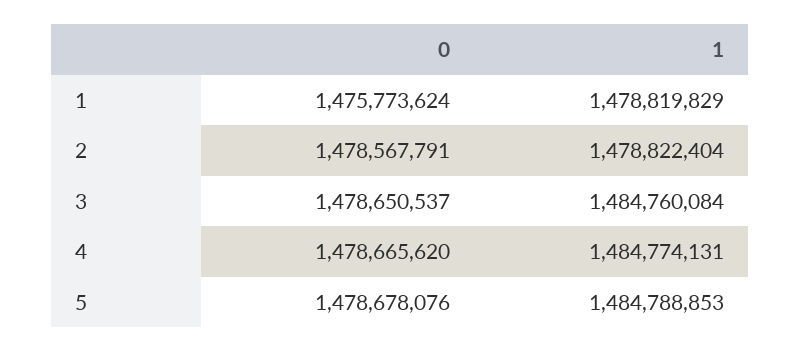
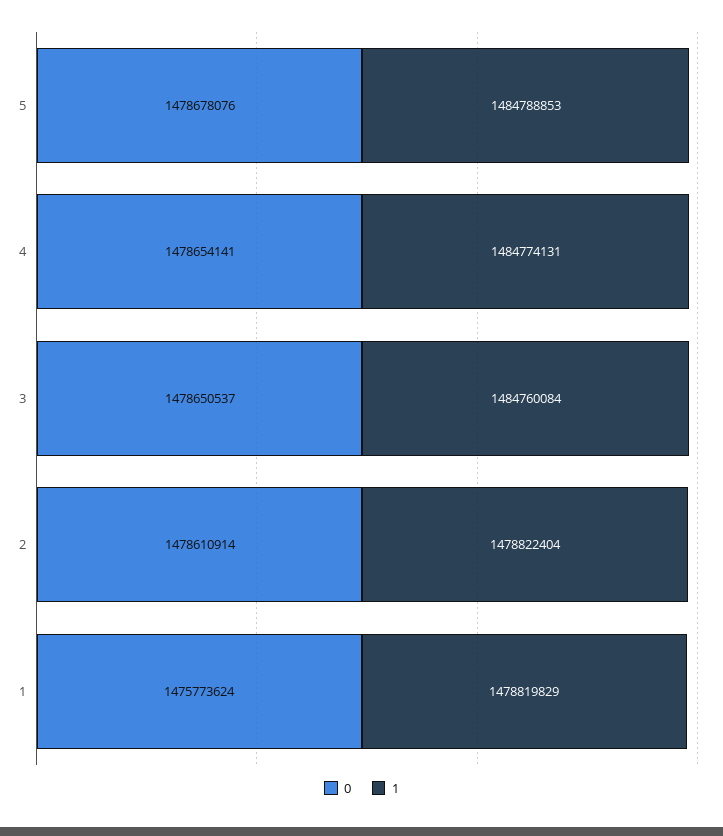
  {
    "0": {
      "1": 1475773624,
-     "2": 1478567791,
+     "2": 1478610914,
      "3": 1478650537,
-     "4": 1478665620,
+     "4": 1478654141,
      "5": 1478678076
    },
    "1": {
      "1": 1478819829,
      "2": 1478822404,
      "3": 1484760084,
      "4": 1484774131,
      "5": 1484788853
    }
  }

